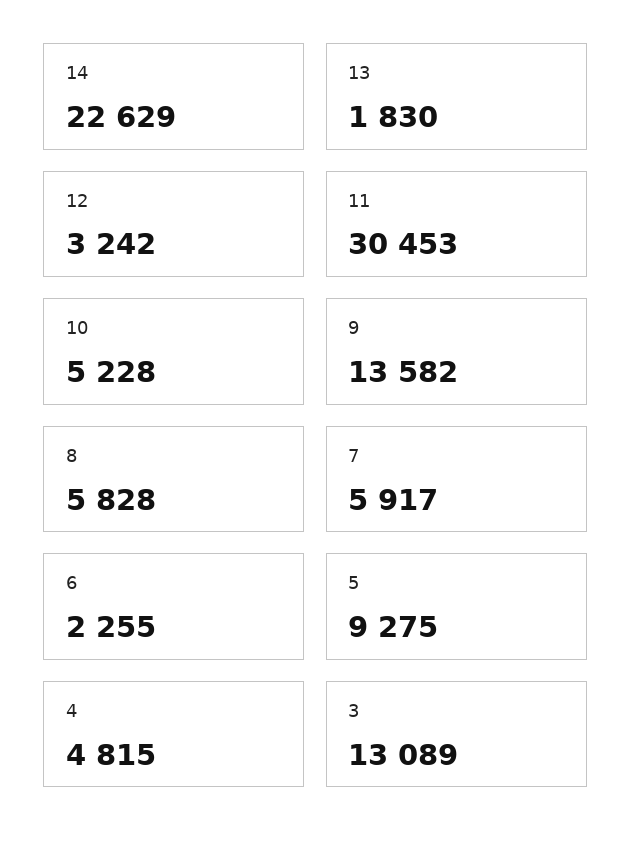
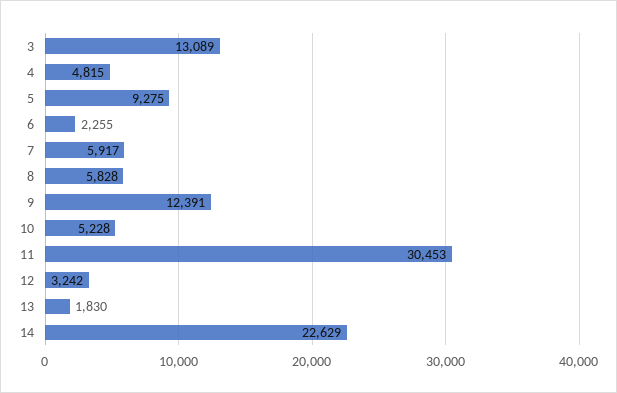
  {
    "14": 22629,
    "13": 1830,
    "12": 3242,
    "11": 30453,
    "10": 5228,
-   "9": 13582,
+   "9": 12391,
    "8": 5828,
    "7": 5917,
    "6": 2255,
    "5": 9275,
    "4": 4815,
    "3": 13089
  }

